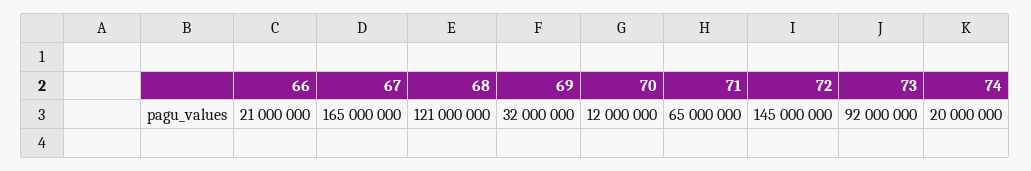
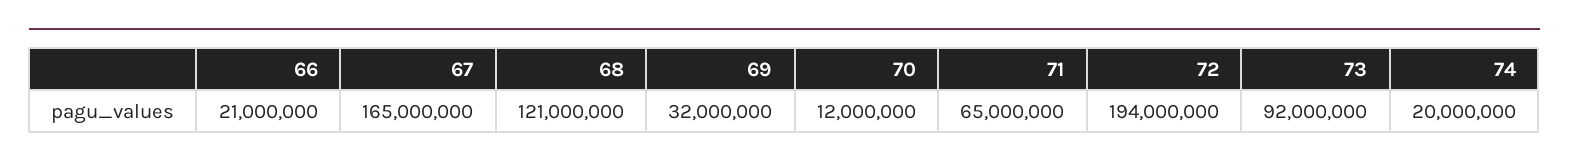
  {
    "66": 21000000,
    "67": 165000000,
    "68": 121000000,
    "69": 32000000,
    "70": 12000000,
    "71": 65000000,
-   "72": 145000000,
+   "72": 194000000,
    "73": 92000000,
    "74": 20000000
  }

